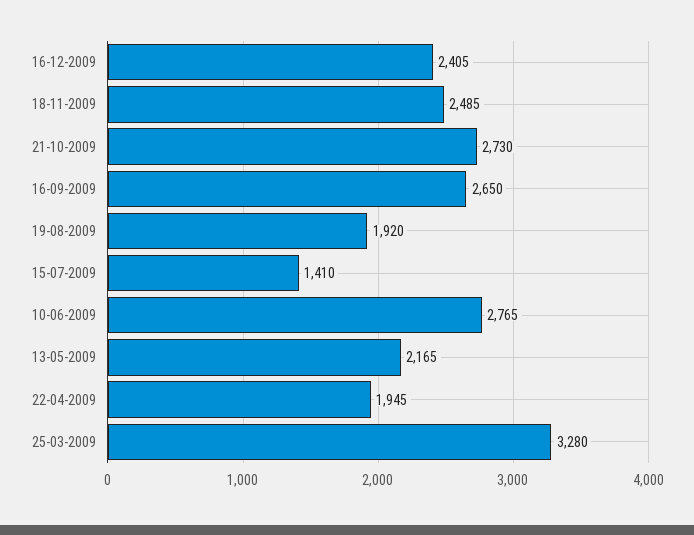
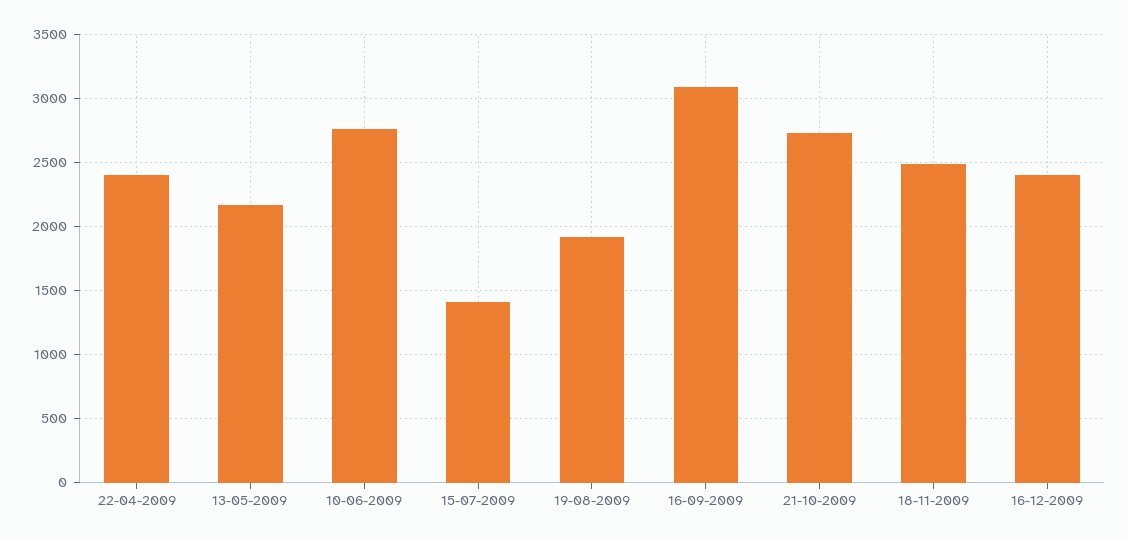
  {
    "16-12-2009": 2405,
    "18-11-2009": 2485,
    "21-10-2009": 2730,
-   "16-09-2009": 2650,
+   "16-09-2009": 3100,
    "19-08-2009": 1920,
    "15-07-2009": 1410,
    "10-06-2009": 2765,
    "13-05-2009": 2165,
-   "22-04-2009": 1945,
+   "22-04-2009": 2400
-   "25-03-2009": 3280
  }

